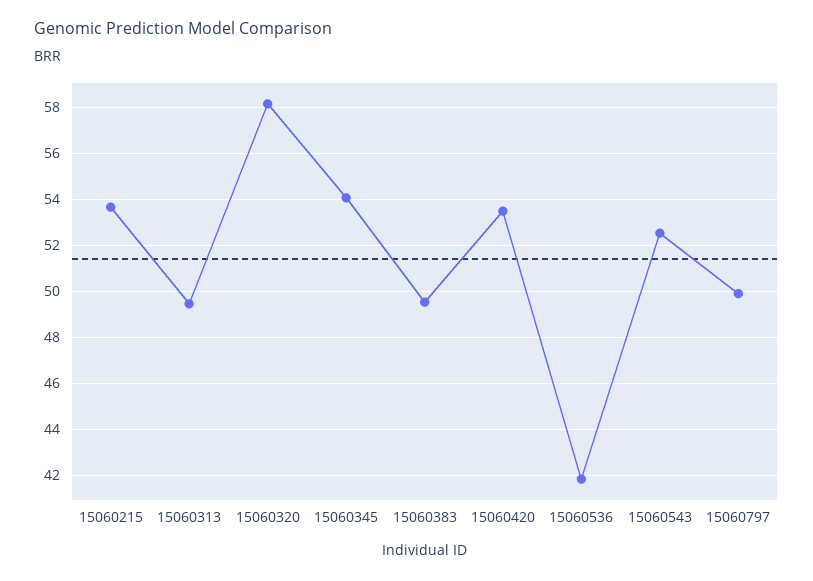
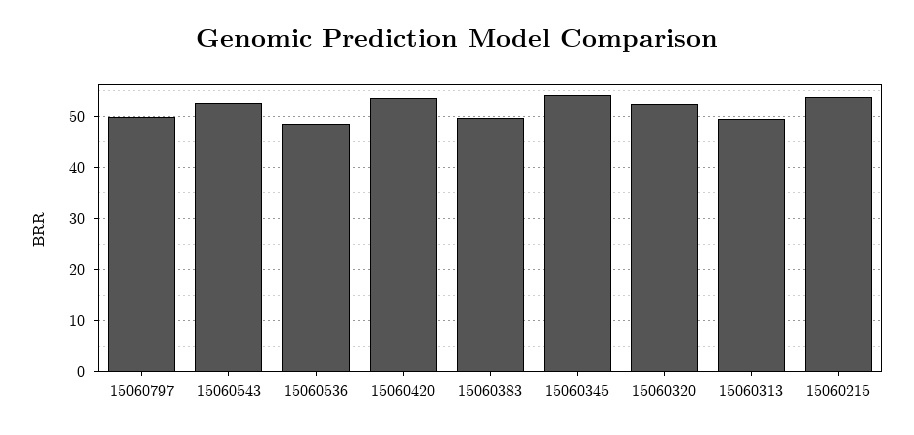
  {
    "15060215": 53.5,
    "15060313": 49.5,
-   "15060320": 58,
+   "15060320": 52,
    "15060345": 54,
    "15060383": 49.5,
    "15060420": 53.5,
-   "15060536": 42,
+   "15060536": 48,
    "15060543": 52.5,
    "15060797": 50
  }

